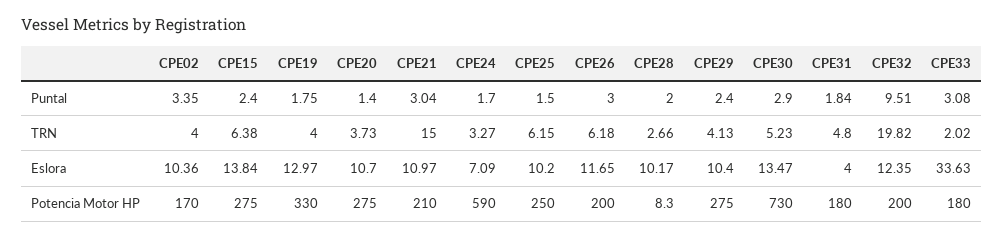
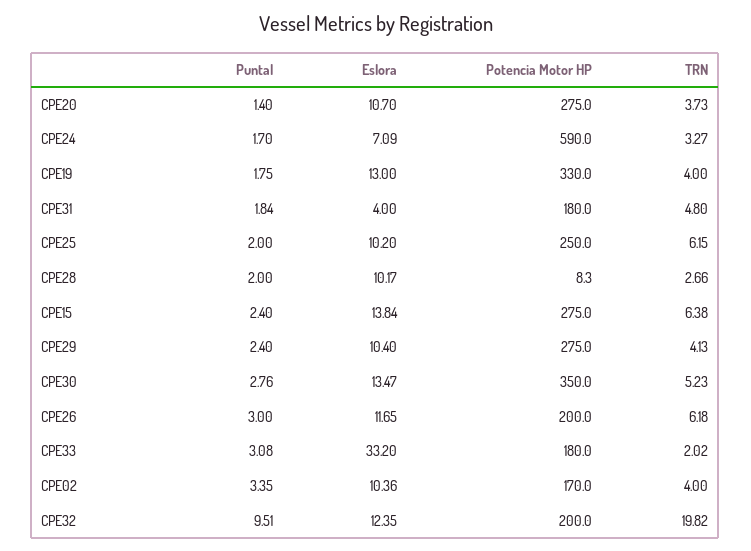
  {
    "CPE02": {
      "Puntal": 3.35,
      "TRN": 4,
      "Eslora": 10.36,
      "Potencia Motor HP": 170
    },
    "CPE15": {
      "Puntal": 2.4,
      "TRN": 6.38,
      "Eslora": 13.84,
      "Potencia Motor HP": 275
    },
    "CPE19": {
      "Puntal": 1.75,
      "TRN": 4,
-     "Eslora": 12.97,
+     "Eslora": 13,
      "Potencia Motor HP": 330
    },
    "CPE20": {
      "Puntal": 1.4,
      "TRN": 3.73,
      "Eslora": 10.7,
      "Potencia Motor HP": 275
    },
-   "CPE21": {
-     "Puntal": 3.04,
-     "TRN": 15,
-     "Eslora": 10.97,
-     "Potencia Motor HP": 210
-   },
    "CPE24": {
      "Puntal": 1.7,
      "TRN": 3.27,
      "Eslora": 7.09,
      "Potencia Motor HP": 590
    },
    "CPE25": {
-     "Puntal": 1.5,
+     "Puntal": 2,
      "TRN": 6.15,
      "Eslora": 10.2,
      "Potencia Motor HP": 250
    },
    "CPE26": {
      "Puntal": 3,
      "TRN": 6.18,
      "Eslora": 11.65,
      "Potencia Motor HP": 200
    },
    "CPE28": {
      "Puntal": 2,
      "TRN": 2.66,
      "Eslora": 10.17,
      "Potencia Motor HP": 8.3
    },
    "CPE29": {
      "Puntal": 2.4,
      "TRN": 4.13,
      "Eslora": 10.4,
      "Potencia Motor HP": 275
    },
    "CPE30": {
-     "Puntal": 2.9,
+     "Puntal": 2.76,
      "TRN": 5.23,
      "Eslora": 13.47,
-     "Potencia Motor HP": 730
+     "Potencia Motor HP": 350
    },
    "CPE31": {
      "Puntal": 1.84,
      "TRN": 4.8,
      "Eslora": 4,
      "Potencia Motor HP": 180
    },
    "CPE32": {
      "Puntal": 9.51,
      "TRN": 19.82,
      "Eslora": 12.35,
      "Potencia Motor HP": 200
    },
    "CPE33": {
      "Puntal": 3.08,
      "TRN": 2.02,
-     "Eslora": 33.63,
+     "Eslora": 33.2,
      "Potencia Motor HP": 180
    }
  }

